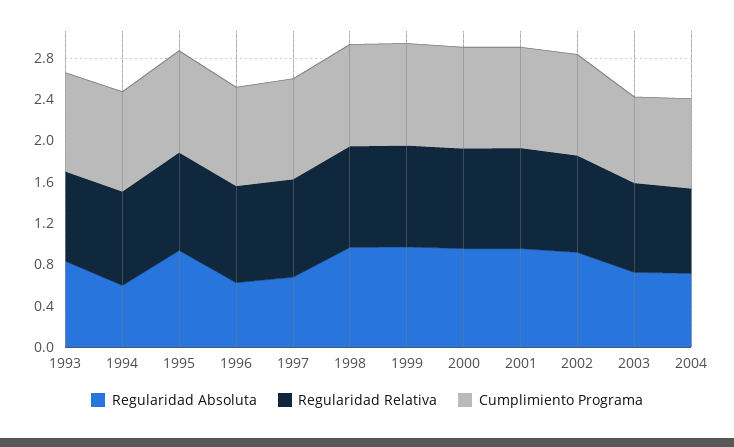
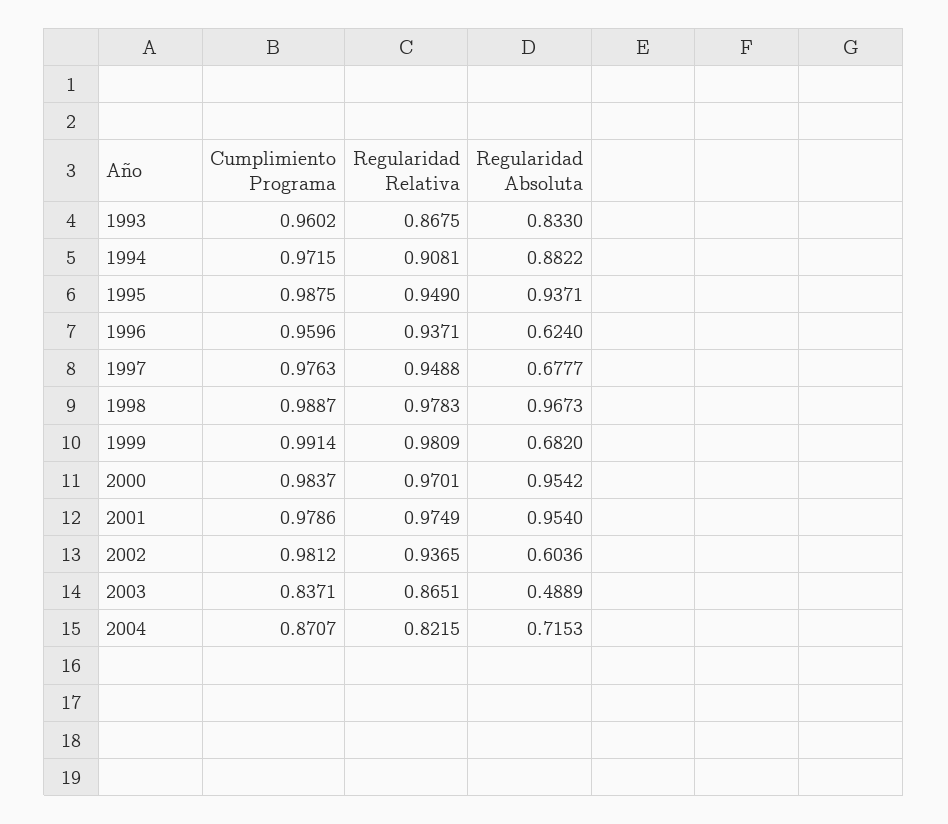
  {
    "Regularidad Absoluta": {
      "1993": 0.833,
-     "1994": 0.6,
+     "1994": 0.8822,
      "1995": 0.9371,
      "1996": 0.624,
      "1997": 0.6777,
      "1998": 0.9673,
-     "1999": 1,
+     "1999": 0.682,
      "2000": 0.9542,
      "2001": 0.954,
-     "2002": 0.9,
+     "2002": 0.6036,
-     "2003": 0.7,
+     "2003": 0.4889,
      "2004": 0.7153
    },
    "Regularidad Relativa": {
      "1993": 0.8675,
      "1994": 0.9081,
      "1995": 0.949,
      "1996": 0.9371,
      "1997": 0.9488,
      "1998": 0.9783,
      "1999": 0.9809,
      "2000": 0.9701,
      "2001": 0.9749,
      "2002": 0.9365,
      "2003": 0.8651,
      "2004": 0.8215
    },
    "Cumplimiento Programa": {
      "1993": 0.9602,
      "1994": 0.9715,
      "1995": 0.9875,
      "1996": 0.9596,
      "1997": 0.9763,
      "1998": 0.9887,
      "1999": 0.9914,
      "2000": 0.9837,
      "2001": 0.9786,
      "2002": 0.9812,
      "2003": 0.8371,
      "2004": 0.8707
    }
  }

